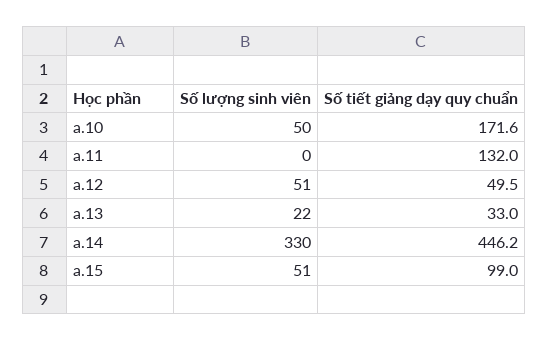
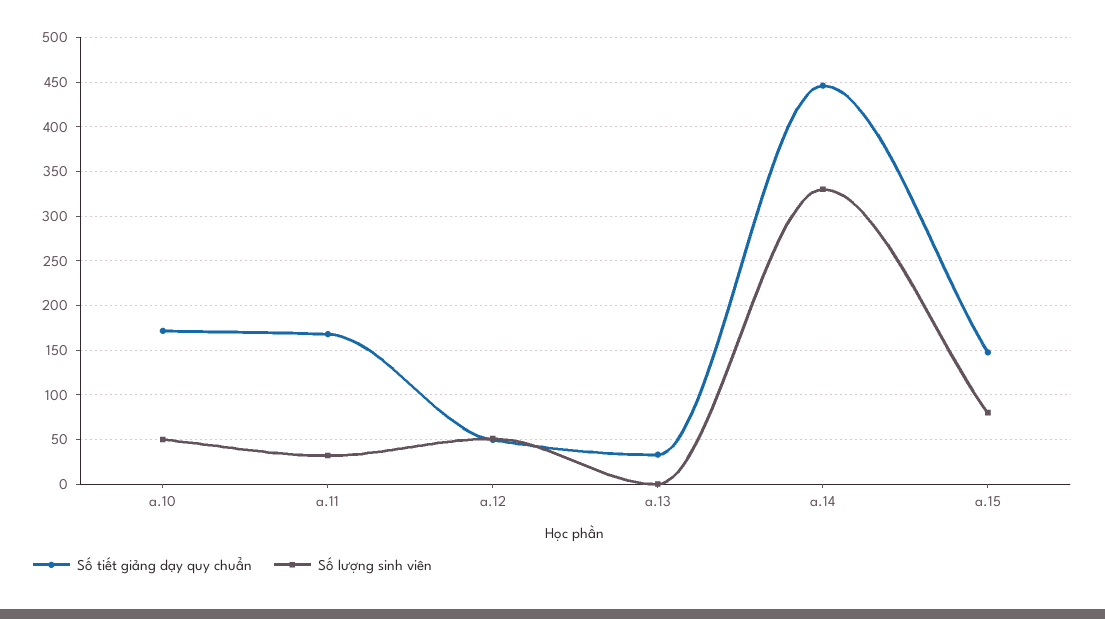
  {
    "Số lượng sinh viên": {
      "a.10": 50,
-     "a.11": 0,
+     "a.11": 30,
      "a.12": 51,
-     "a.13": 22,
+     "a.13": 0,
      "a.14": 330,
-     "a.15": 51
+     "a.15": 80
    },
    "Số tiết giảng dạy quy chuẩn": {
      "a.10": 171.6,
-     "a.11": 132,
+     "a.11": 170,
      "a.12": 49.5,
      "a.13": 33,
      "a.14": 446.2,
-     "a.15": 99
+     "a.15": 150
    }
  }

